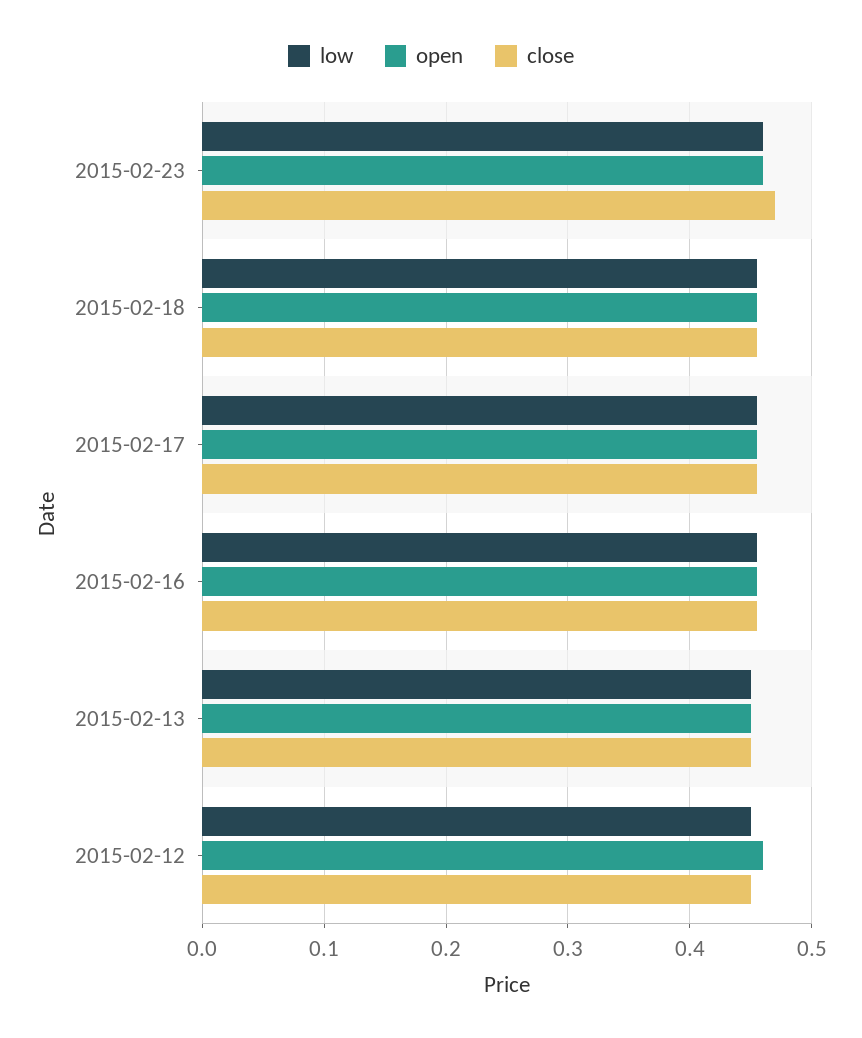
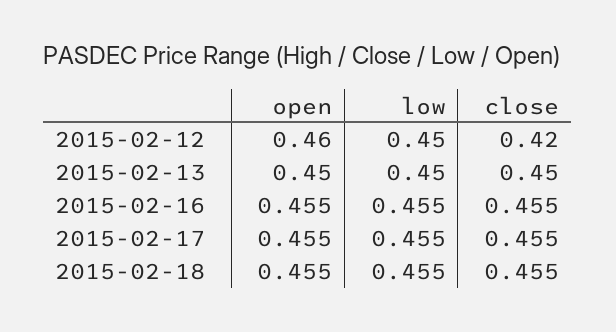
  {
    "low": {
-     "2015-02-23": 0.46,
      "2015-02-18": 0.455,
      "2015-02-17": 0.455,
      "2015-02-16": 0.455,
      "2015-02-13": 0.45,
      "2015-02-12": 0.45
    },
    "open": {
-     "2015-02-23": 0.46,
      "2015-02-18": 0.455,
      "2015-02-17": 0.455,
      "2015-02-16": 0.455,
      "2015-02-13": 0.45,
      "2015-02-12": 0.46
    },
    "close": {
-     "2015-02-23": 0.47,
      "2015-02-18": 0.455,
      "2015-02-17": 0.455,
      "2015-02-16": 0.455,
      "2015-02-13": 0.45,
-     "2015-02-12": 0.45
+     "2015-02-12": 0.42
    }
  }

